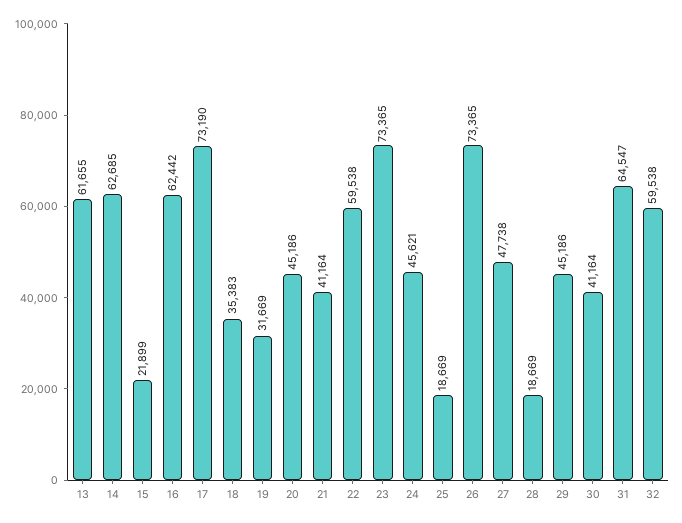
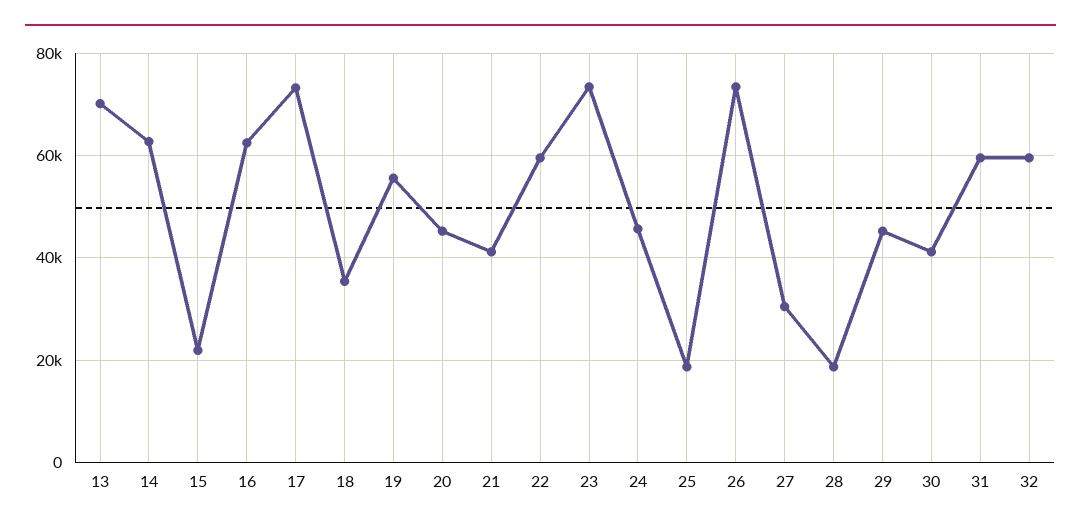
  {
-   "13": 61655,
+   "13": 70000,
    "14": 62685,
    "15": 21899,
    "16": 62442,
    "17": 73190,
    "18": 35383,
-   "19": 31669,
+   "19": 56000,
    "20": 45186,
    "21": 41164,
    "22": 59538,
    "23": 73365,
    "24": 45621,
    "25": 18669,
    "26": 73365,
-   "27": 47738,
+   "27": 30000,
    "28": 18669,
    "29": 45186,
    "30": 41164,
-   "31": 64547,
+   "31": 60000,
    "32": 59538
  }

